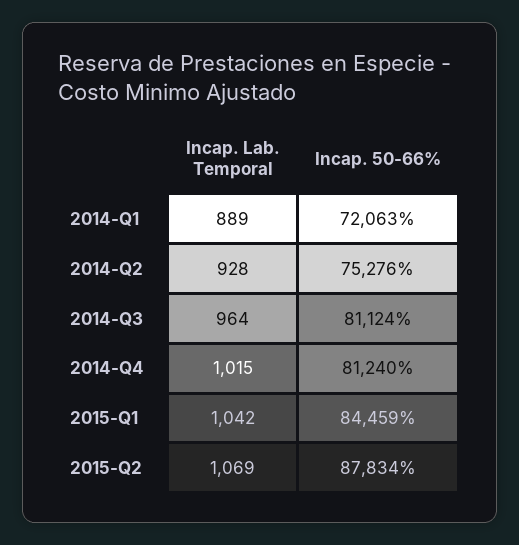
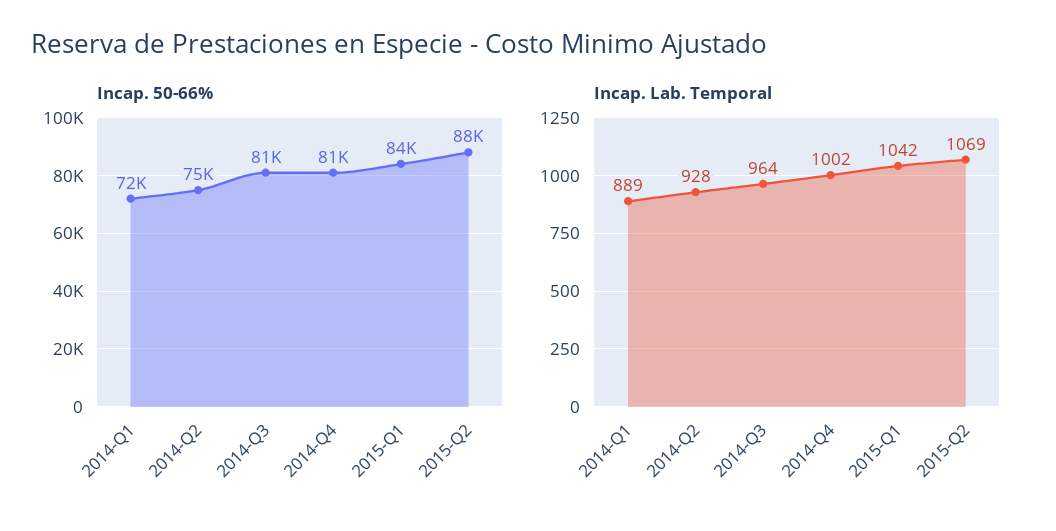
  {
    "Incap. Lab. Temporal": {
      "2014-Q1": 889,
      "2014-Q2": 928,
      "2014-Q3": 964,
-     "2014-Q4": 1015,
+     "2014-Q4": 1002,
      "2015-Q1": 1042,
      "2015-Q2": 1069
    },
    "Incap. 50-66%": {
      "2014-Q1": 72063,
      "2014-Q2": 75276,
      "2014-Q3": 81124,
      "2014-Q4": 81240,
      "2015-Q1": 84459,
      "2015-Q2": 87834
    }
  }

